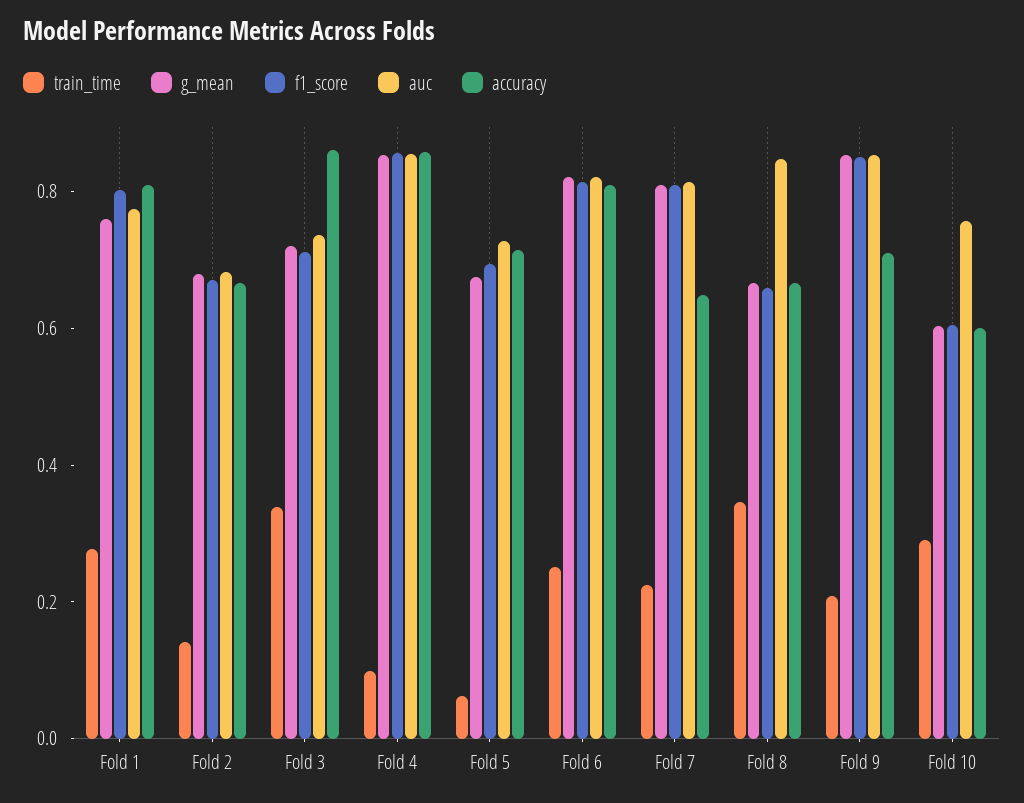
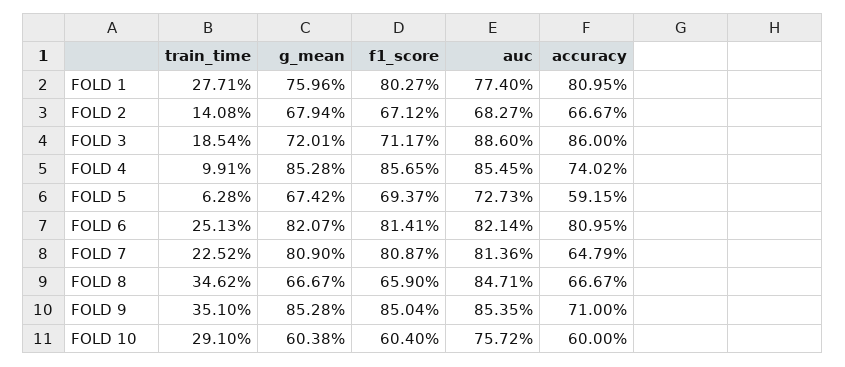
  {
    "train_time": {
      "Fold 1": 0.2771,
      "Fold 2": 0.1408,
-     "Fold 3": 0.35,
+     "Fold 3": 0.1854,
      "Fold 4": 0.0991,
      "Fold 5": 0.0628,
      "Fold 6": 0.2513,
      "Fold 7": 0.2252,
      "Fold 8": 0.3462,
-     "Fold 9": 0.2,
+     "Fold 9": 0.351,
      "Fold 10": 0.291
    },
    "g_mean": {
      "Fold 1": 0.7596,
      "Fold 2": 0.6794,
      "Fold 3": 0.7201,
      "Fold 4": 0.8528,
      "Fold 5": 0.6742,
      "Fold 6": 0.8207,
      "Fold 7": 0.809,
      "Fold 8": 0.6667,
      "Fold 9": 0.8528,
      "Fold 10": 0.6038
    },
    "f1_score": {
      "Fold 1": 0.8027,
      "Fold 2": 0.6712,
      "Fold 3": 0.7117,
      "Fold 4": 0.8565,
      "Fold 5": 0.6937,
      "Fold 6": 0.8141,
      "Fold 7": 0.8087,
      "Fold 8": 0.659,
      "Fold 9": 0.8504,
      "Fold 10": 0.604
    },
    "auc": {
      "Fold 1": 0.774,
      "Fold 2": 0.6827,
-     "Fold 3": 0.75,
+     "Fold 3": 0.886,
      "Fold 4": 0.8545,
      "Fold 5": 0.7273,
      "Fold 6": 0.8214,
      "Fold 7": 0.8136,
      "Fold 8": 0.8471,
      "Fold 9": 0.8535,
      "Fold 10": 0.7572
    },
    "accuracy": {
      "Fold 1": 0.8095,
      "Fold 2": 0.6667,
      "Fold 3": 0.86,
-     "Fold 4": 0.85,
+     "Fold 4": 0.7402,
-     "Fold 5": 0.7,
+     "Fold 5": 0.5915,
      "Fold 6": 0.8095,
      "Fold 7": 0.6479,
      "Fold 8": 0.6667,
      "Fold 9": 0.71,
      "Fold 10": 0.6
    }
  }

